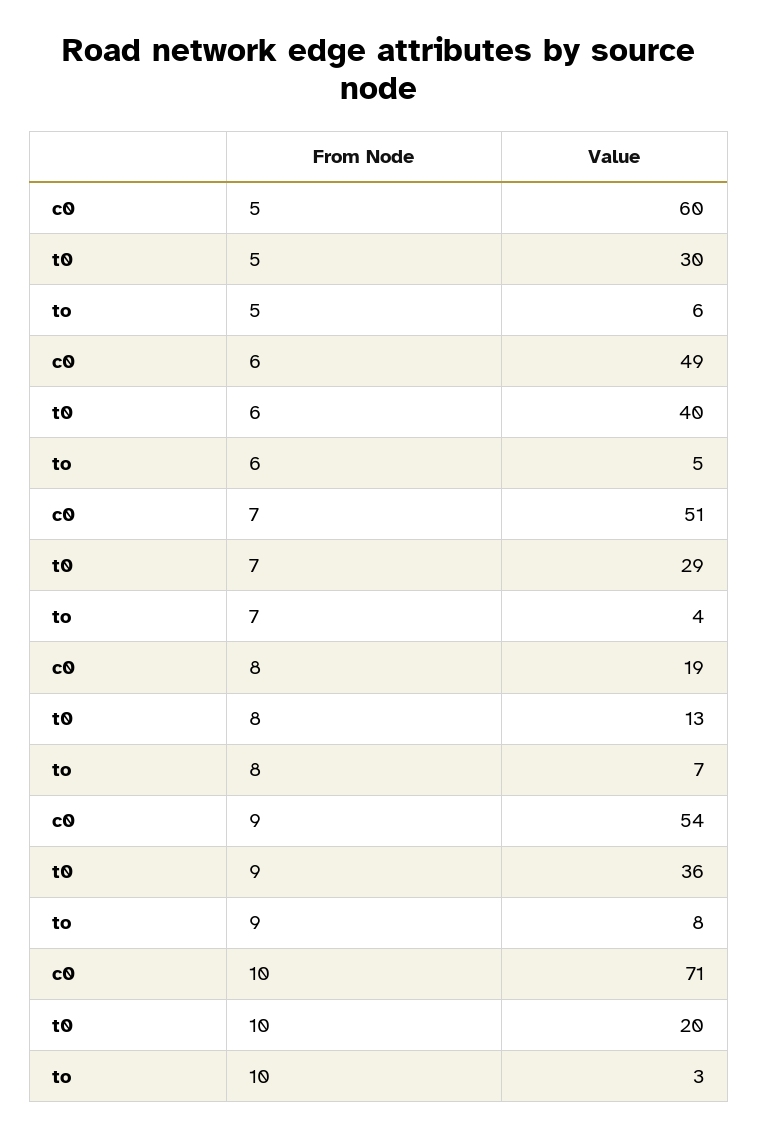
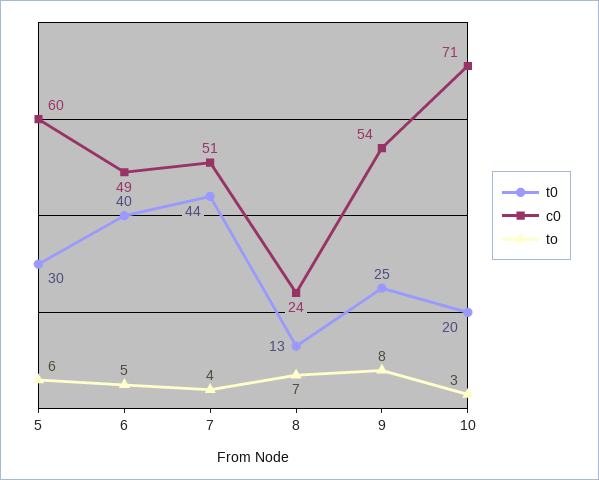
  {
    "c0": {
      "5": 60,
      "6": 49,
      "7": 51,
-     "8": 19,
+     "8": 24,
      "9": 54,
      "10": 71
    },
    "t0": {
      "5": 30,
      "6": 40,
-     "7": 29,
+     "7": 44,
      "8": 13,
-     "9": 36,
+     "9": 25,
      "10": 20
    },
    "to": {
      "5": 6,
      "6": 5,
      "7": 4,
      "8": 7,
      "9": 8,
      "10": 3
    }
  }

